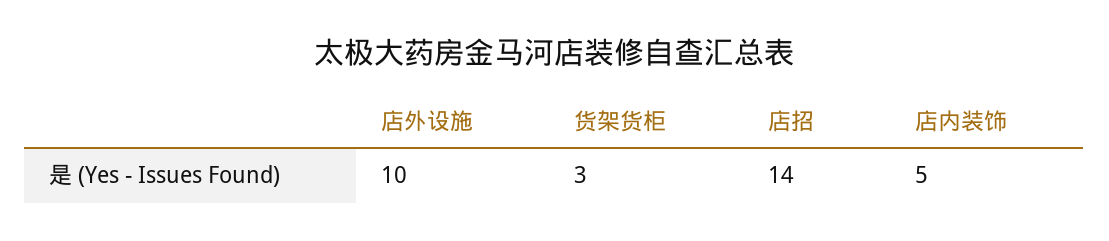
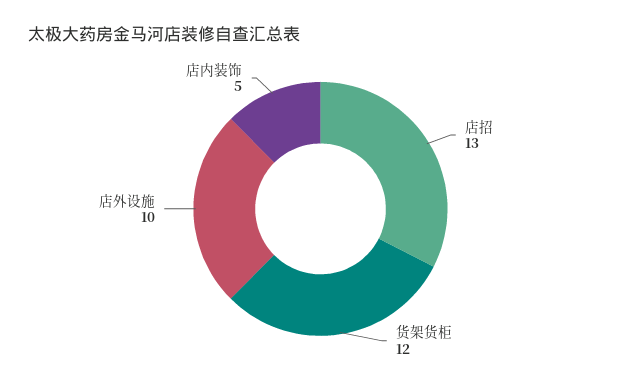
  {
    "店外设施": 10,
-   "货架货柜": 3,
+   "货架货柜": 12,
-   "店招": 14,
+   "店招": 13,
    "店内装饰": 5
  }

